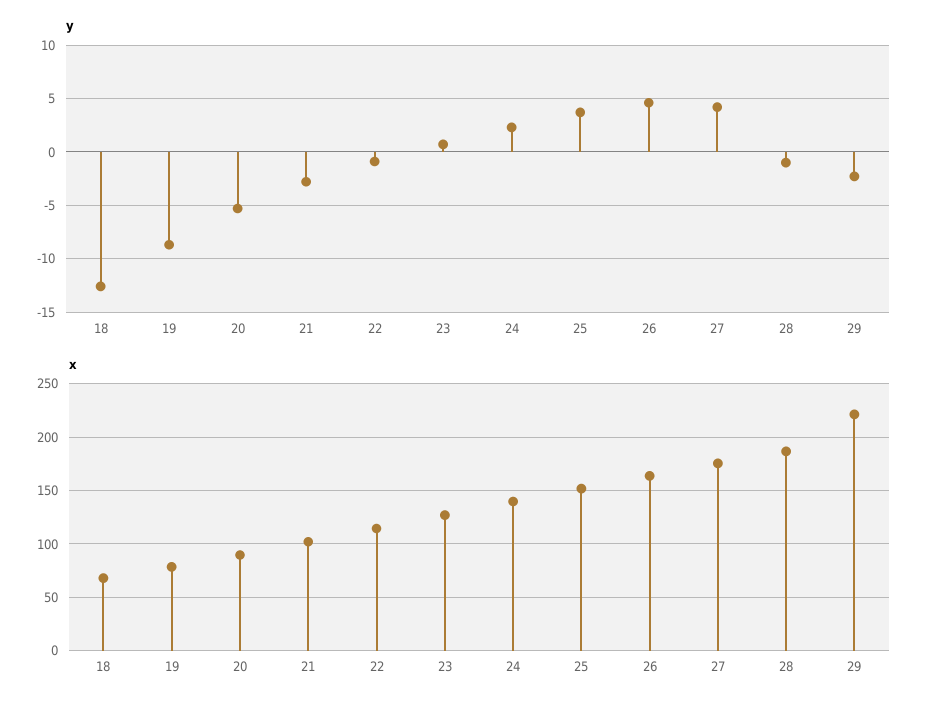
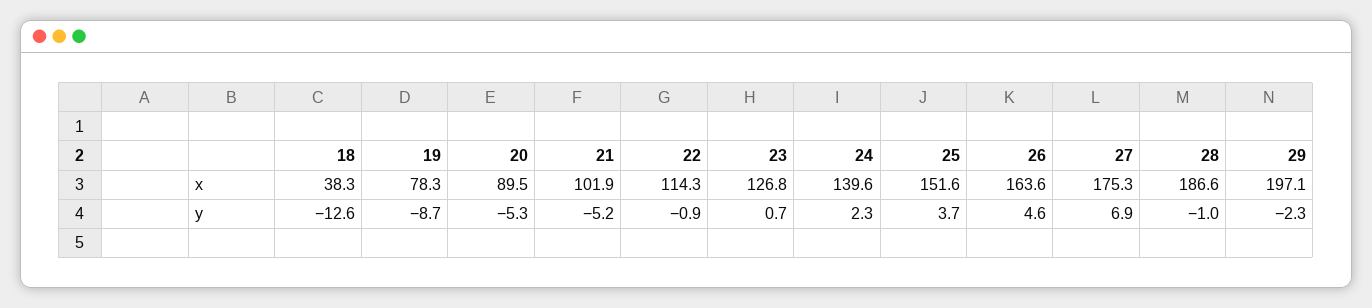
  {
    "y": {
      "18": -12.6,
      "19": -8.7,
      "20": -5.3,
-     "21": -3,
+     "21": -5.2,
      "22": -0.9,
      "23": 0.7,
      "24": 2.3,
      "25": 3.7,
      "26": 4.6,
-     "27": 4,
+     "27": 6.9,
      "28": -1,
      "29": -2.3
    },
    "x": {
-     "18": 70,
+     "18": 38.3,
      "19": 78.3,
      "20": 89.5,
      "21": 101.9,
      "22": 114.3,
      "23": 126.8,
      "24": 139.6,
      "25": 151.6,
      "26": 163.6,
      "27": 175.3,
      "28": 186.6,
-     "29": 220
+     "29": 197.1
    }
  }

